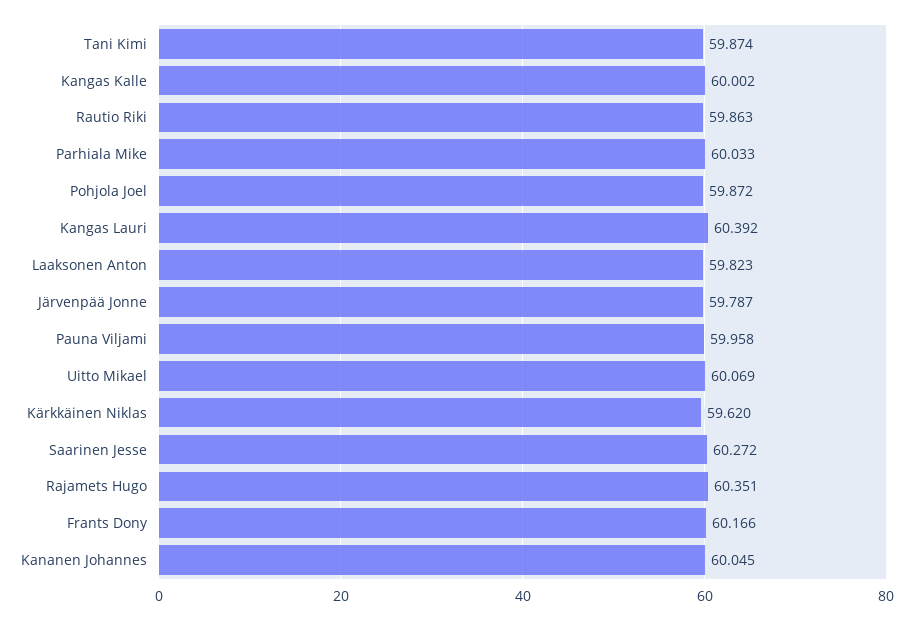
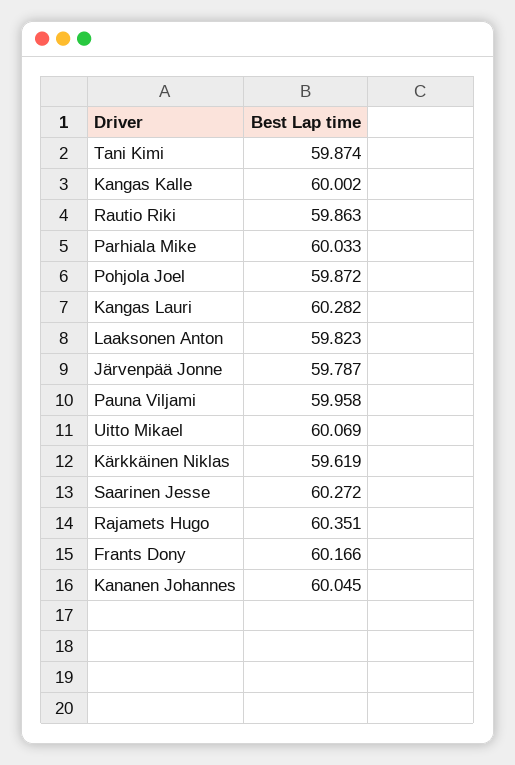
  {
    "Tani Kimi": 59.874,
    "Kangas Kalle": 60.002,
    "Rautio Riki": 59.863,
    "Parhiala Mike": 60.033,
    "Pohjola Joel": 59.872,
-   "Kangas Lauri": 60.392,
+   "Kangas Lauri": 60.282,
    "Laaksonen Anton": 59.823,
    "Järvenpää Jonne": 59.787,
    "Pauna Viljami": 59.958,
    "Uitto Mikael": 60.069,
-   "Kärkkäinen Niklas": 59.62,
+   "Kärkkäinen Niklas": 59.619,
    "Saarinen Jesse": 60.272,
    "Rajamets Hugo": 60.351,
    "Frants Dony": 60.166,
    "Kananen Johannes": 60.045
  }

